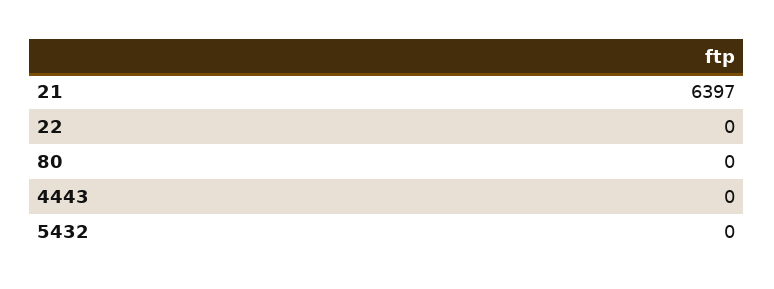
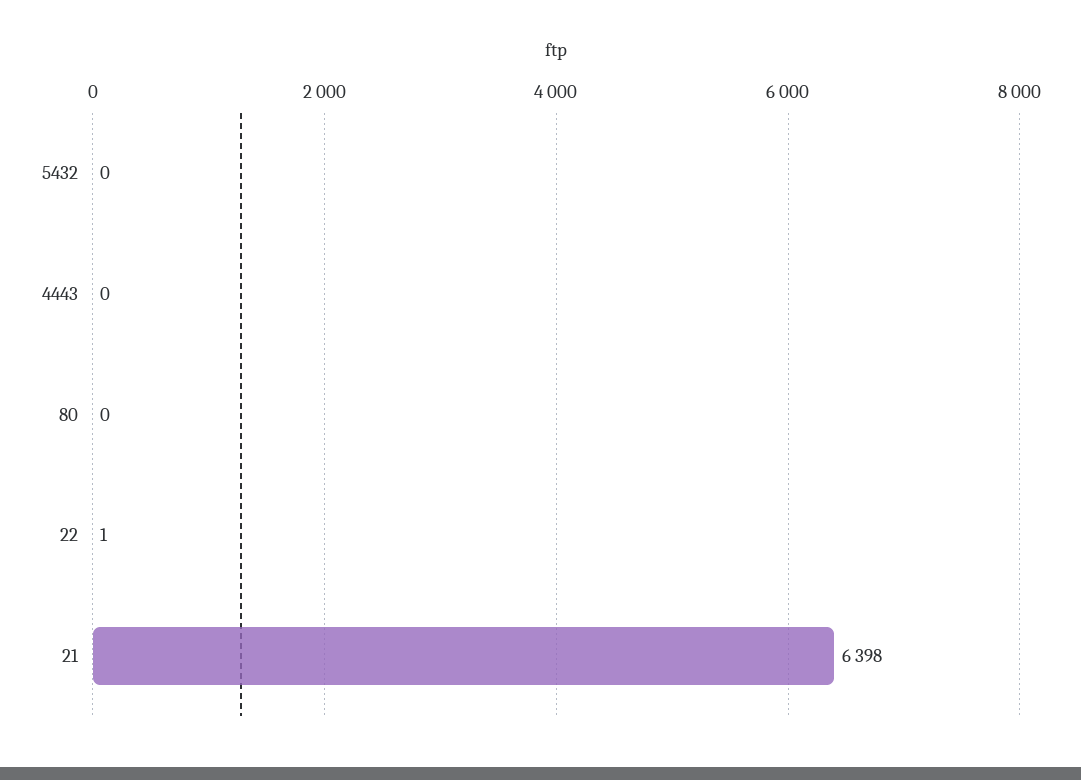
  {
-   "21": 6397,
+   "21": 6398,
-   "22": 0,
+   "22": 1,
    "80": 0,
    "4443": 0,
    "5432": 0
  }

